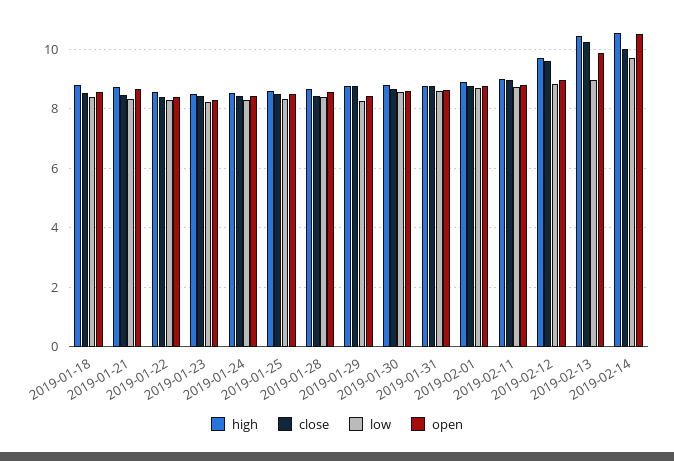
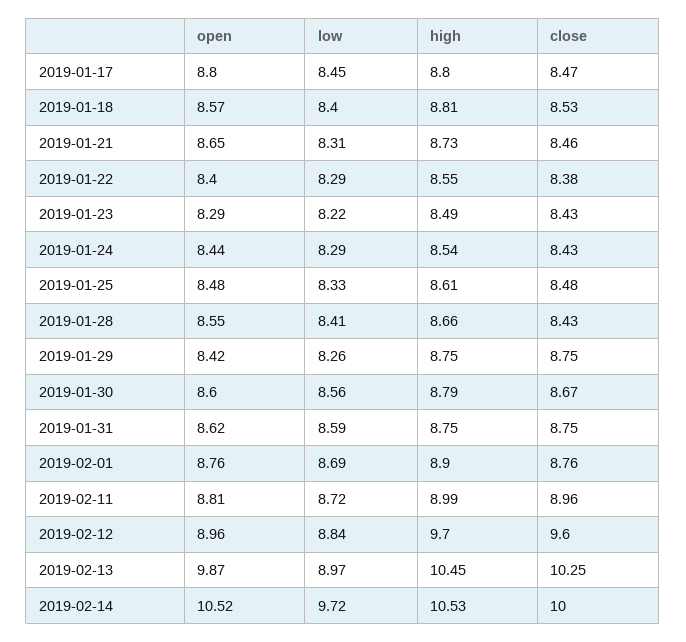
  {
    "high": {
      "2019-01-18": 8.81,
      "2019-01-21": 8.73,
      "2019-01-22": 8.55,
      "2019-01-23": 8.49,
      "2019-01-24": 8.54,
      "2019-01-25": 8.61,
      "2019-01-28": 8.66,
      "2019-01-29": 8.75,
      "2019-01-30": 8.79,
      "2019-01-31": 8.75,
      "2019-02-01": 8.9,
      "2019-02-11": 8.99,
      "2019-02-12": 9.7,
      "2019-02-13": 10.45,
-     "2019-02-14": 10.53
+     "2019-02-14": 10.53,
+     "2019-01-17": 8.8
    },
    "close": {
      "2019-01-18": 8.53,
      "2019-01-21": 8.46,
      "2019-01-22": 8.38,
      "2019-01-23": 8.43,
      "2019-01-24": 8.43,
      "2019-01-25": 8.48,
      "2019-01-28": 8.43,
      "2019-01-29": 8.75,
      "2019-01-30": 8.67,
      "2019-01-31": 8.75,
      "2019-02-01": 8.76,
      "2019-02-11": 8.96,
      "2019-02-12": 9.6,
      "2019-02-13": 10.25,
-     "2019-02-14": 10
+     "2019-02-14": 10,
+     "2019-01-17": 8.47
    },
    "low": {
      "2019-01-18": 8.4,
      "2019-01-21": 8.31,
      "2019-01-22": 8.29,
      "2019-01-23": 8.22,
      "2019-01-24": 8.29,
      "2019-01-25": 8.33,
      "2019-01-28": 8.41,
      "2019-01-29": 8.26,
      "2019-01-30": 8.56,
      "2019-01-31": 8.59,
      "2019-02-01": 8.69,
      "2019-02-11": 8.72,
      "2019-02-12": 8.84,
      "2019-02-13": 8.97,
-     "2019-02-14": 9.72
+     "2019-02-14": 9.72,
+     "2019-01-17": 8.45
    },
    "open": {
      "2019-01-18": 8.57,
      "2019-01-21": 8.65,
      "2019-01-22": 8.4,
      "2019-01-23": 8.29,
      "2019-01-24": 8.44,
      "2019-01-25": 8.48,
      "2019-01-28": 8.55,
      "2019-01-29": 8.42,
      "2019-01-30": 8.6,
      "2019-01-31": 8.62,
      "2019-02-01": 8.76,
      "2019-02-11": 8.81,
      "2019-02-12": 8.96,
      "2019-02-13": 9.87,
-     "2019-02-14": 10.52
+     "2019-02-14": 10.52,
+     "2019-01-17": 8.8
    }
  }

